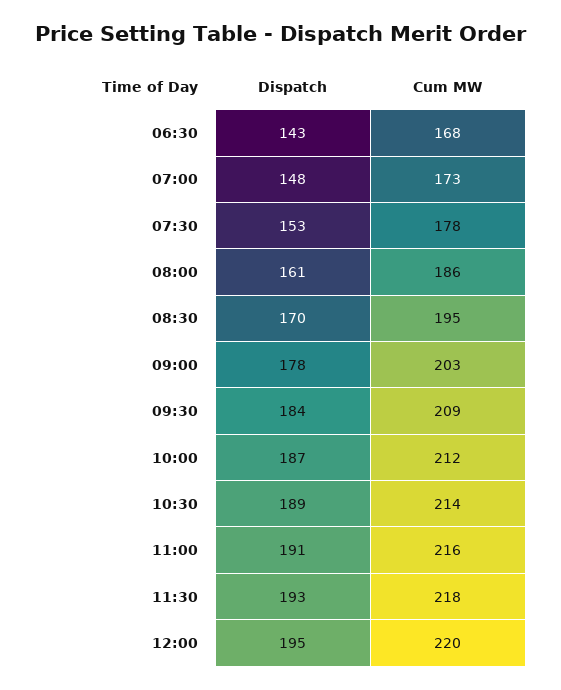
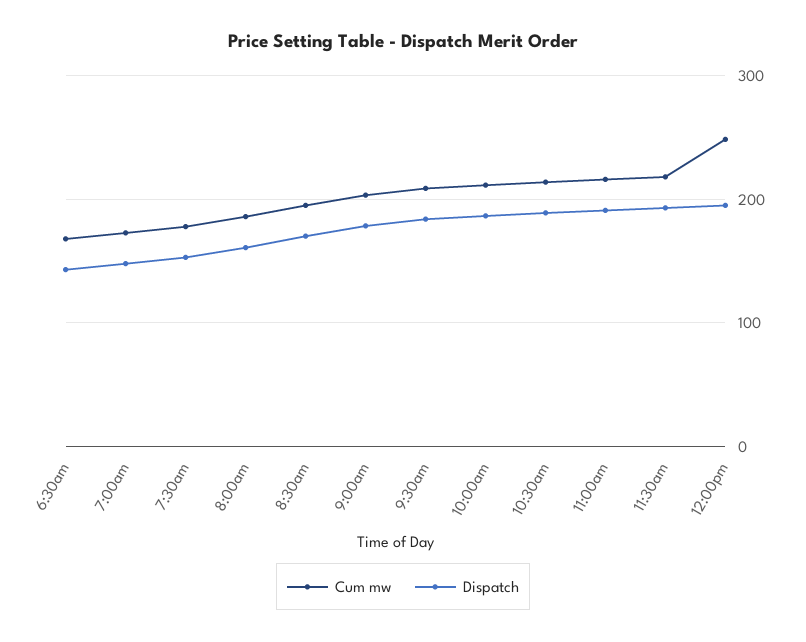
  {
    "Dispatch": {
      "06:30": 143,
      "07:00": 148,
      "07:30": 153,
      "08:00": 161,
      "08:30": 170,
      "09:00": 178,
      "09:30": 184,
      "10:00": 187,
      "10:30": 189,
      "11:00": 191,
      "11:30": 193,
      "12:00": 195
    },
    "Cum MW": {
      "06:30": 168,
      "07:00": 173,
      "07:30": 178,
      "08:00": 186,
      "08:30": 195,
      "09:00": 203,
      "09:30": 209,
      "10:00": 212,
      "10:30": 214,
      "11:00": 216,
      "11:30": 218,
-     "12:00": 220
+     "12:00": 250
    }
  }

